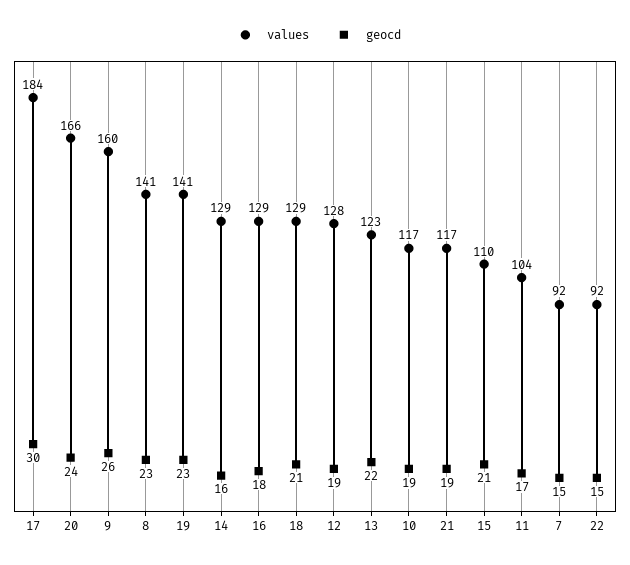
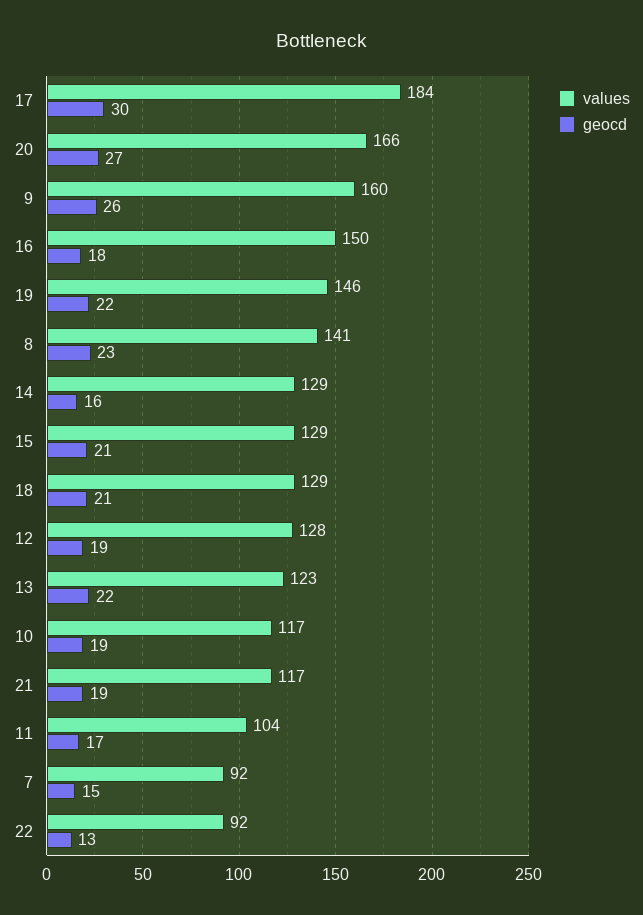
  {
    "values": {
      "17": 184,
      "20": 166,
      "9": 160,
      "8": 141,
-     "19": 141,
+     "19": 146,
      "14": 129,
-     "16": 129,
+     "16": 150,
      "18": 129,
      "12": 128,
      "13": 123,
      "10": 117,
      "21": 117,
-     "15": 110,
+     "15": 129,
      "11": 104,
      "7": 92,
      "22": 92
    },
    "geocd": {
      "17": 30,
-     "20": 24,
+     "20": 27,
      "9": 26,
      "8": 23,
-     "19": 23,
+     "19": 22,
      "14": 16,
      "16": 18,
      "18": 21,
      "12": 19,
      "13": 22,
      "10": 19,
      "21": 19,
      "15": 21,
      "11": 17,
      "7": 15,
-     "22": 15
+     "22": 13
    }
  }

